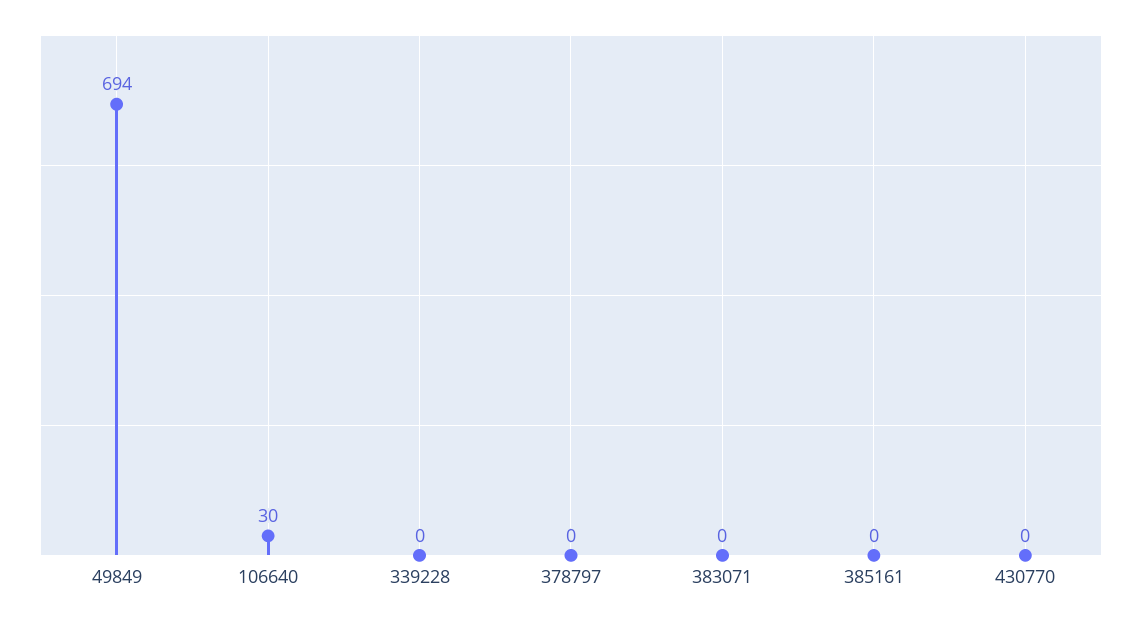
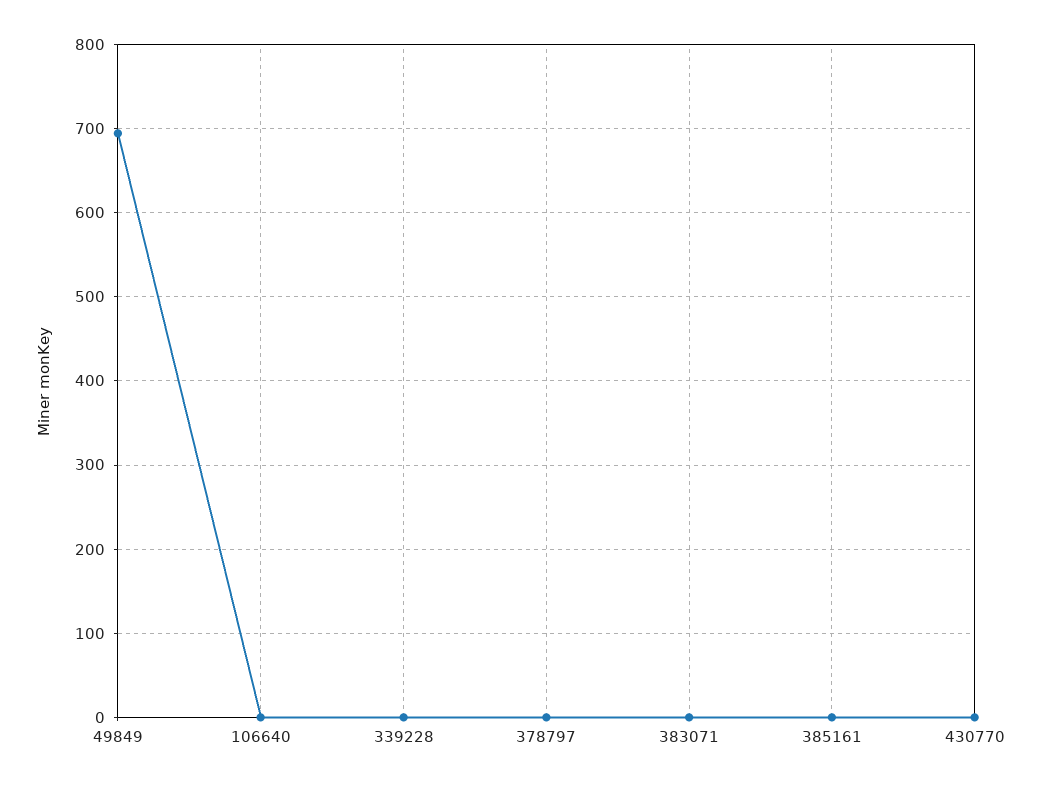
  {
    "49849": 694,
-   "106640": 30,
+   "106640": 0,
    "339228": 0,
    "378797": 0,
    "383071": 0,
    "385161": 0,
    "430770": 0
  }

